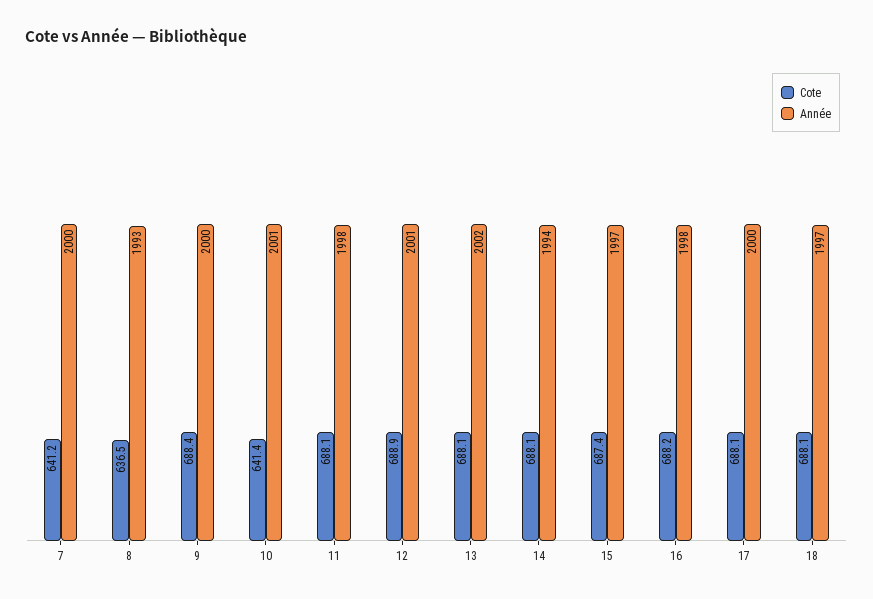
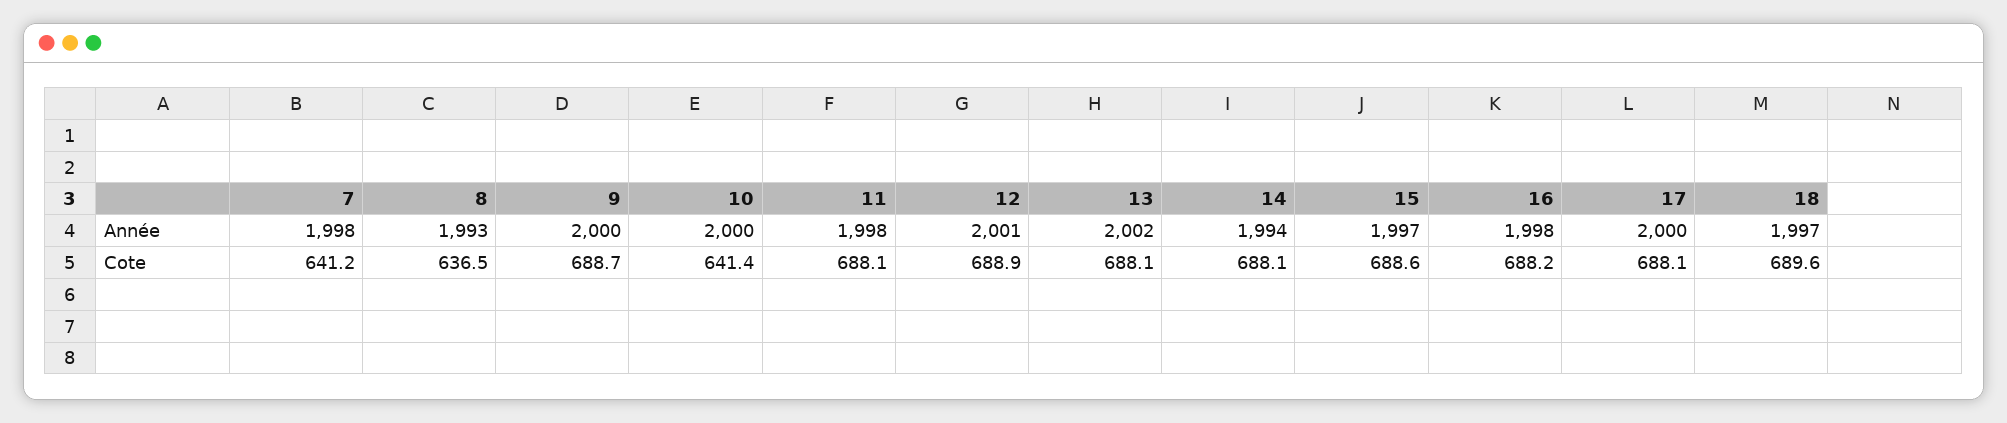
  {
    "Cote": {
      "7": 641.2,
      "8": 636.5,
-     "9": 688.4,
+     "9": 688.7,
      "10": 641.4,
      "11": 688.1,
      "12": 688.9,
      "13": 688.1,
      "14": 688.1,
-     "15": 687.4,
+     "15": 688.6,
      "16": 688.2,
      "17": 688.1,
-     "18": 688.1
+     "18": 689.6
    },
    "Année": {
-     "7": 2000,
+     "7": 1998,
      "8": 1993,
      "9": 2000,
-     "10": 2001,
+     "10": 2000,
      "11": 1998,
      "12": 2001,
      "13": 2002,
      "14": 1994,
      "15": 1997,
      "16": 1998,
      "17": 2000,
      "18": 1997
    }
  }

